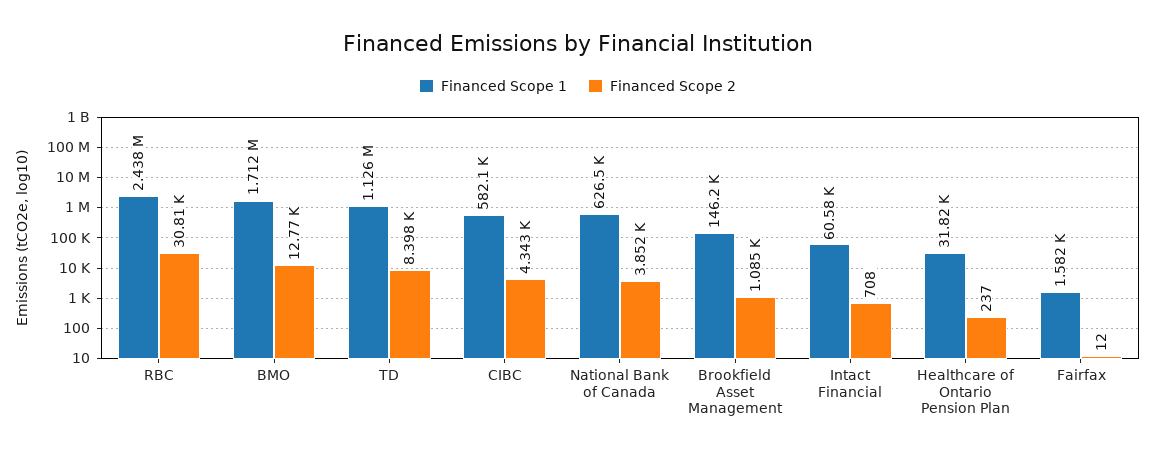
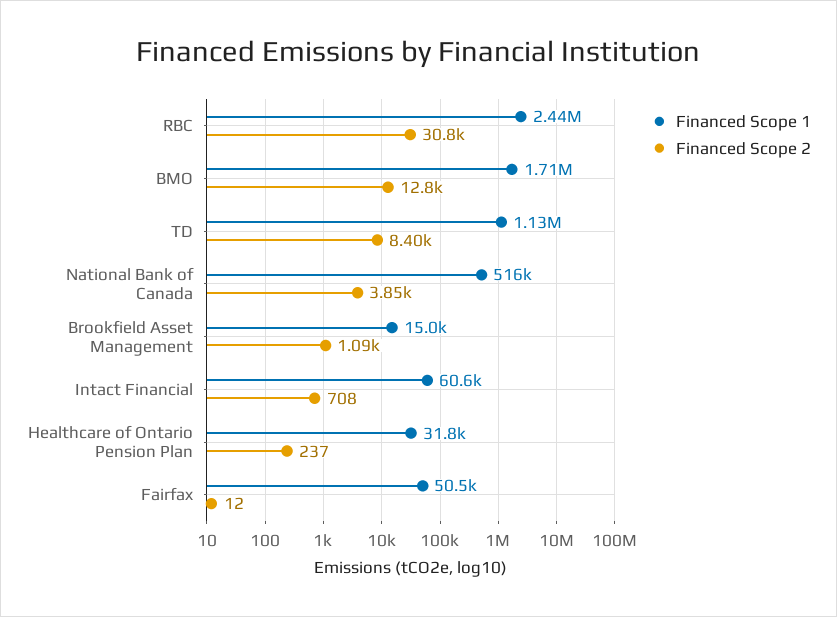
  {
    "Financed Scope 1": {
      "RBC": 2438000,
      "BMO": 1712000,
      "TD": 1126000,
-     "CIBC": 582100,
-     "National Bank of Canada": 626500,
+     "National Bank of Canada": 516000,
-     "Brookfield Asset Management": 146200,
+     "Brookfield Asset Management": 15000,
      "Intact Financial": 60580,
      "Healthcare of Ontario Pension Plan": 31820,
-     "Fairfax": 1582
+     "Fairfax": 50500
    },
    "Financed Scope 2": {
      "RBC": 30810,
      "BMO": 12770,
      "TD": 8398,
-     "CIBC": 4343,
      "National Bank of Canada": 3852,
      "Brookfield Asset Management": 1085,
      "Intact Financial": 708,
      "Healthcare of Ontario Pension Plan": 237,
      "Fairfax": 12
    }
  }

